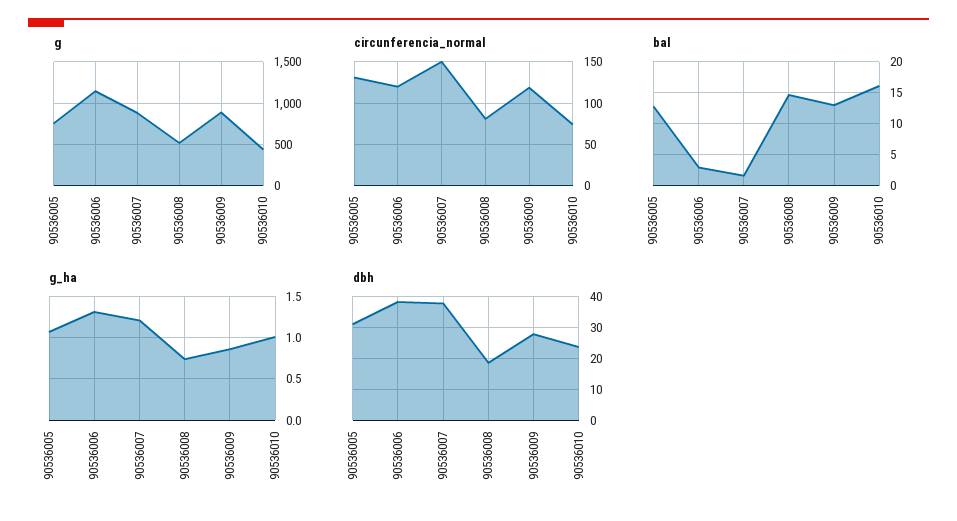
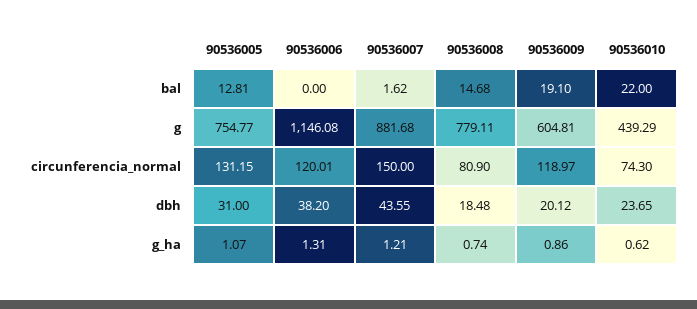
  {
    "g": {
      "90536005": 754.77,
      "90536006": 1146.08,
      "90536007": 881.68,
-     "90536008": 500,
+     "90536008": 779.11,
-     "90536009": 900,
+     "90536009": 604.81,
      "90536010": 439.29
    },
    "circunferencia_normal": {
      "90536005": 131.15,
      "90536006": 120.01,
      "90536007": 150,
      "90536008": 80.9,
      "90536009": 118.97,
      "90536010": 74.3
    },
    "bal": {
      "90536005": 12.81,
-     "90536006": 3,
+     "90536006": 0,
      "90536007": 1.62,
      "90536008": 14.68,
-     "90536009": 13,
+     "90536009": 19.1,
-     "90536010": 16
+     "90536010": 22
    },
    "g_ha": {
      "90536005": 1.07,
      "90536006": 1.31,
      "90536007": 1.21,
      "90536008": 0.74,
      "90536009": 0.86,
-     "90536010": 1
+     "90536010": 0.62
    },
    "dbh": {
      "90536005": 31,
      "90536006": 38.2,
-     "90536007": 38,
+     "90536007": 43.55,
      "90536008": 18.48,
-     "90536009": 28,
+     "90536009": 20.12,
      "90536010": 23.65
    }
  }

